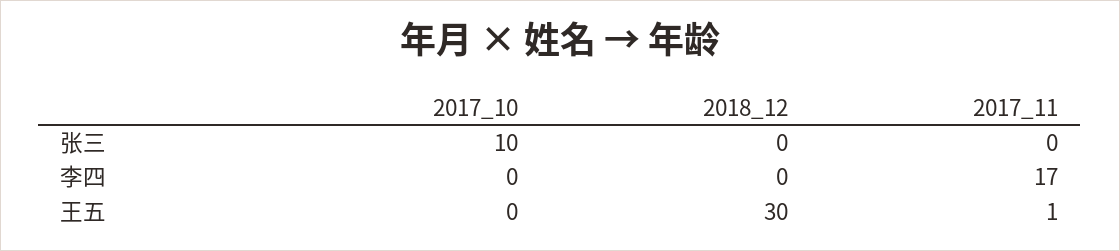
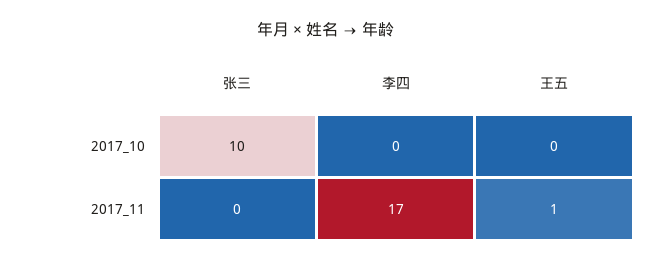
  {
    "2017_10": {
      "张三": 10,
      "李四": 0,
      "王五": 0
    },
-   "2018_12": {
-     "张三": 0,
-     "李四": 0,
-     "王五": 30
-   },
    "2017_11": {
      "张三": 0,
      "李四": 17,
      "王五": 1
    }
  }

